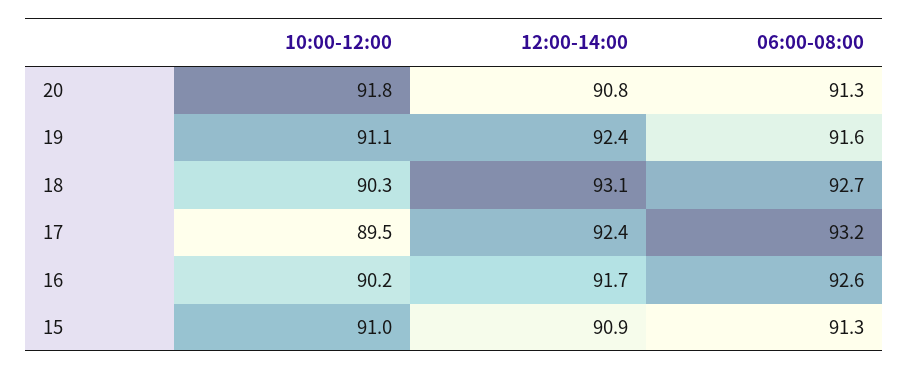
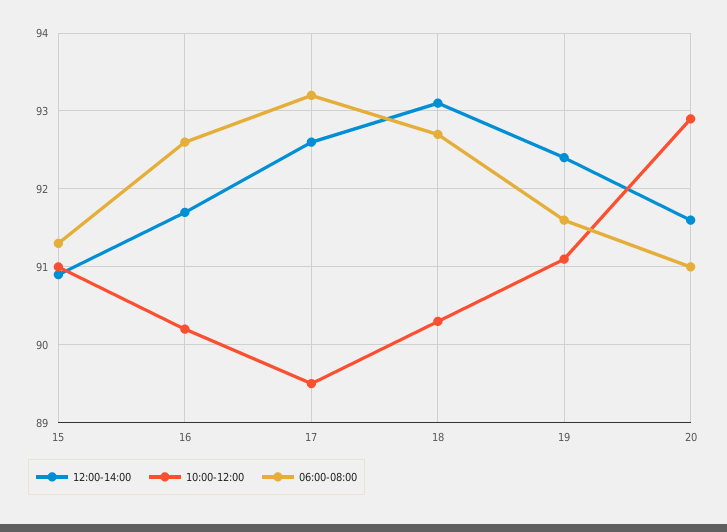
  {
    "10:00-12:00": {
-     "20": 91.8,
+     "20": 92.9,
      "19": 91.1,
      "18": 90.3,
      "17": 89.5,
      "16": 90.2,
      "15": 91
    },
    "12:00-14:00": {
-     "20": 90.8,
+     "20": 91.6,
      "19": 92.4,
      "18": 93.1,
-     "17": 92.4,
+     "17": 92.6,
      "16": 91.7,
      "15": 90.9
    },
    "06:00-08:00": {
-     "20": 91.3,
+     "20": 91,
      "19": 91.6,
      "18": 92.7,
      "17": 93.2,
      "16": 92.6,
      "15": 91.3
    }
  }

